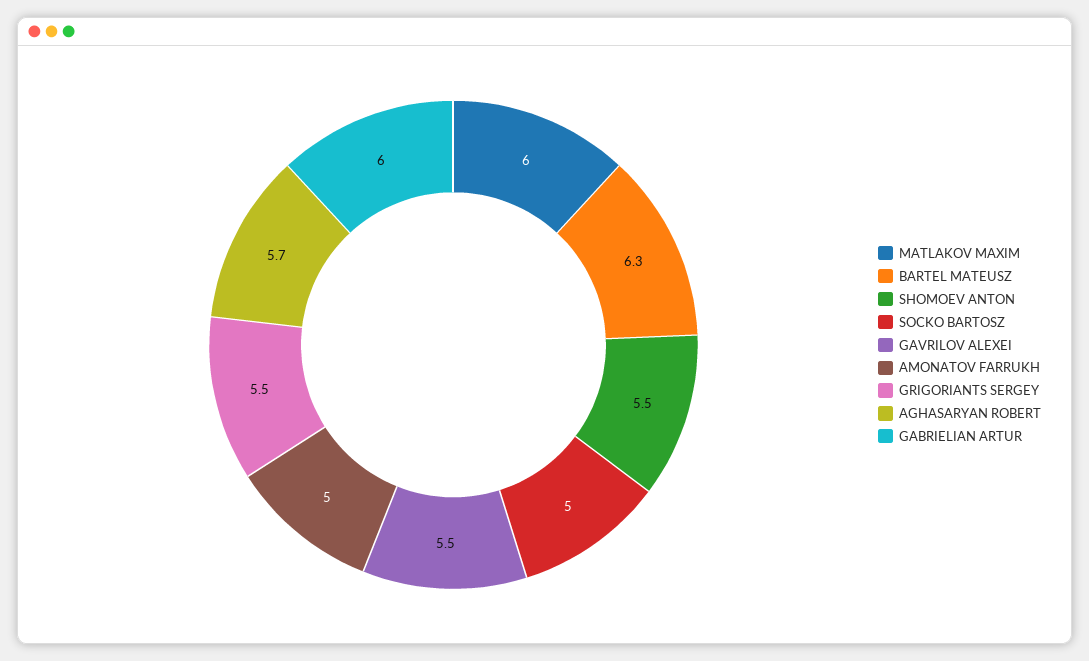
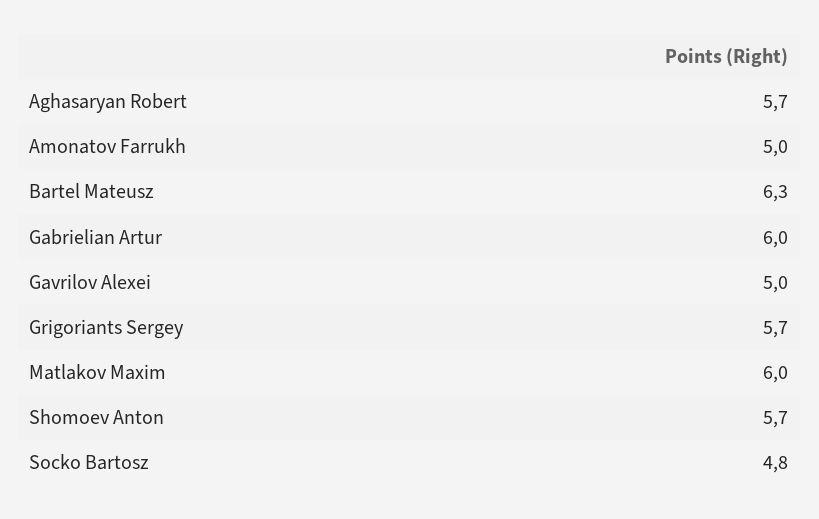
  {
    "MATLAKOV MAXIM": 6,
    "BARTEL MATEUSZ": 6.3,
-   "SHOMOEV ANTON": 5.5,
+   "SHOMOEV ANTON": 5.7,
-   "SOCKO BARTOSZ": 5,
+   "SOCKO BARTOSZ": 4.8,
-   "GAVRILOV ALEXEI": 5.5,
+   "GAVRILOV ALEXEI": 5,
    "AMONATOV FARRUKH": 5,
-   "GRIGORIANTS SERGEY": 5.5,
+   "GRIGORIANTS SERGEY": 5.7,
    "AGHASARYAN ROBERT": 5.7,
    "GABRIELIAN ARTUR": 6
  }

